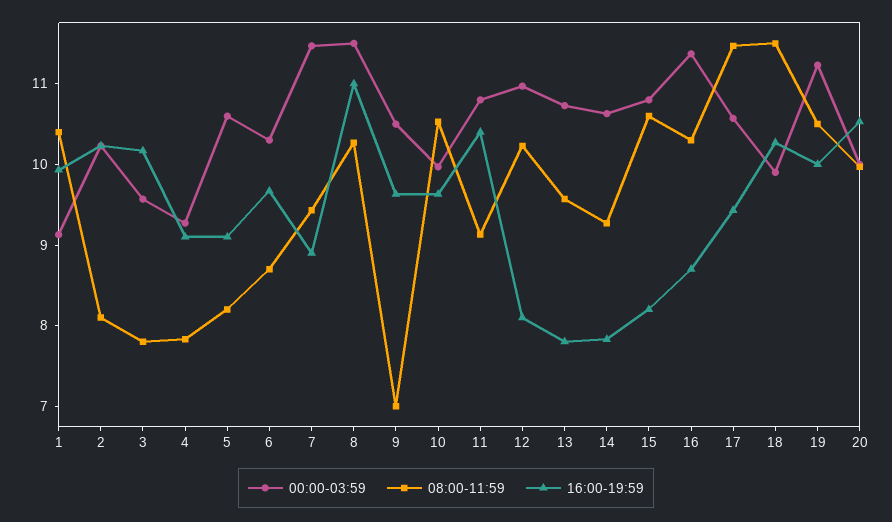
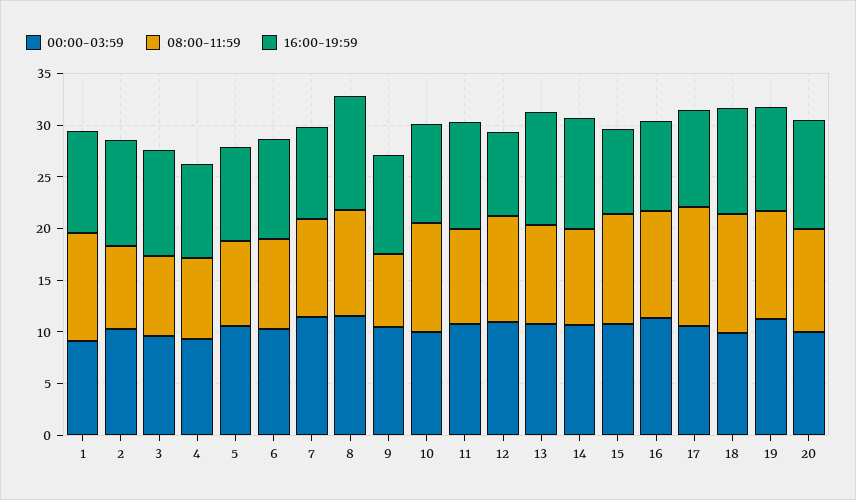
  {
    "00:00-03:59": {
      "1": 9.2,
      "2": 10.2,
      "3": 9.6,
      "4": 9.2,
      "5": 10.6,
      "6": 10.4,
      "7": 11.4,
      "8": 11.6,
      "9": 10.6,
      "10": 10,
      "11": 10.8,
      "12": 11,
      "13": 10.8,
      "14": 10.6,
      "15": 10.8,
      "16": 11.4,
      "17": 10.6,
      "18": 10,
      "19": 11.2,
      "20": 10
    },
    "08:00-11:59": {
      "1": 10.4,
      "2": 8.2,
      "3": 7.8,
      "4": 7.8,
      "5": 8.2,
      "6": 8.8,
      "7": 9.4,
      "8": 10.2,
      "9": 7,
      "10": 10.6,
      "11": 9.2,
      "12": 10.2,
      "13": 9.6,
      "14": 9.2,
      "15": 10.6,
      "16": 10.4,
      "17": 11.4,
      "18": 11.6,
      "19": 10.6,
      "20": 10
    },
    "16:00-19:59": {
      "1": 10,
      "2": 10.2,
      "3": 10.2,
      "4": 9.2,
      "5": 9.2,
      "6": 9.6,
      "7": 9,
      "8": 11,
      "9": 9.6,
      "10": 9.6,
      "11": 10.4,
      "12": 8.2,
-     "13": 7.8,
+     "13": 11,
-     "14": 7.8,
+     "14": 11,
      "15": 8.2,
      "16": 8.8,
      "17": 9.4,
      "18": 10.2,
      "19": 10,
      "20": 10.6
    }
  }

